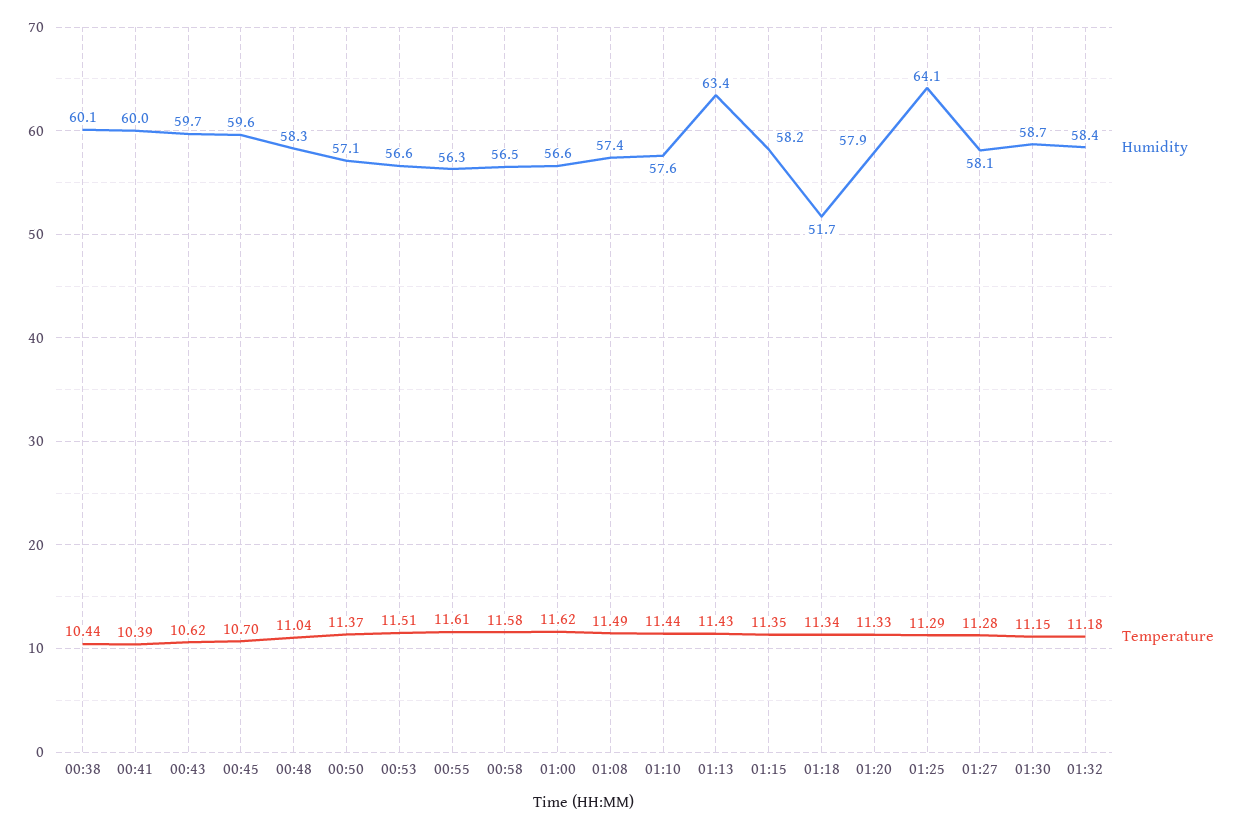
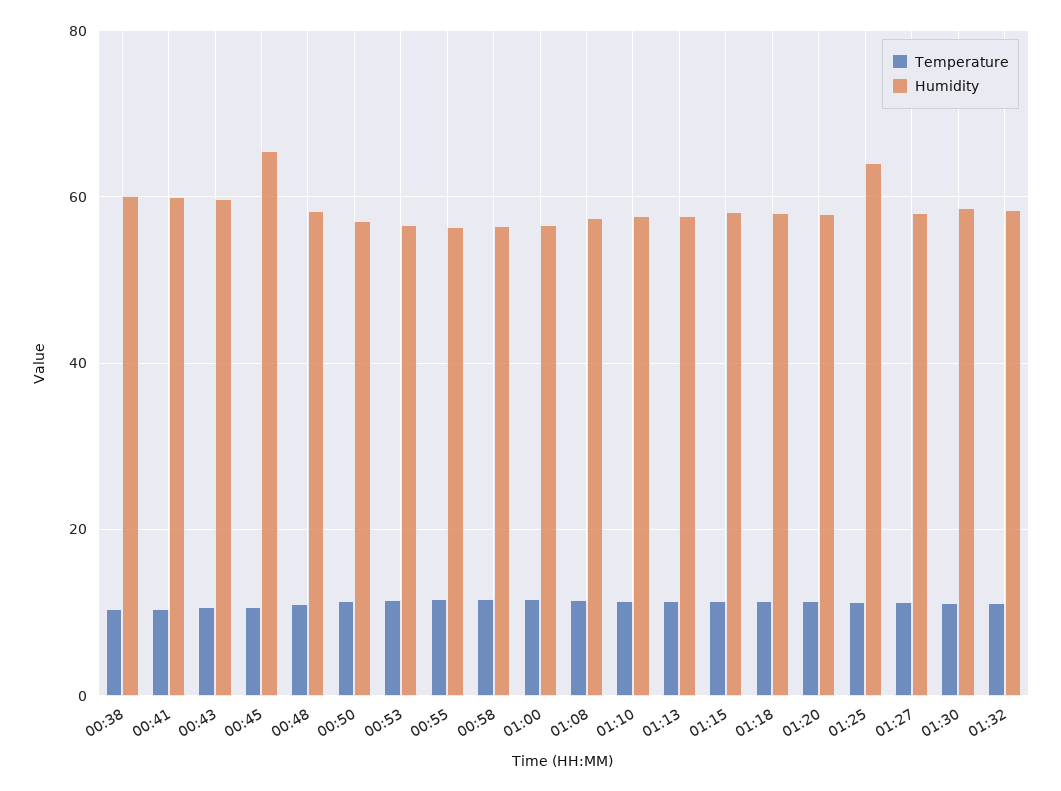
  {
    "Humidity": {
      "00:38": 60.1,
      "00:41": 60,
      "00:43": 59.7,
-     "00:45": 59.6,
+     "00:45": 66,
      "00:48": 58.3,
      "00:50": 57.1,
      "00:53": 56.6,
      "00:55": 56.3,
      "00:58": 56.5,
      "01:00": 56.6,
      "01:08": 57.4,
      "01:10": 57.6,
-     "01:13": 63.4,
+     "01:13": 58,
      "01:15": 58.2,
-     "01:18": 51.7,
+     "01:18": 58,
      "01:20": 57.9,
      "01:25": 64.1,
      "01:27": 58.1,
      "01:30": 58.7,
      "01:32": 58.4
    },
    "Temperature": {
      "00:38": 10.44,
      "00:41": 10.39,
      "00:43": 10.62,
      "00:45": 10.7,
      "00:48": 11.04,
      "00:50": 11.37,
      "00:53": 11.51,
      "00:55": 11.61,
      "00:58": 11.58,
      "01:00": 11.62,
      "01:08": 11.49,
      "01:10": 11.44,
      "01:13": 11.43,
      "01:15": 11.35,
      "01:18": 11.34,
      "01:20": 11.33,
      "01:25": 11.29,
      "01:27": 11.28,
      "01:30": 11.15,
      "01:32": 11.18
    }
  }

